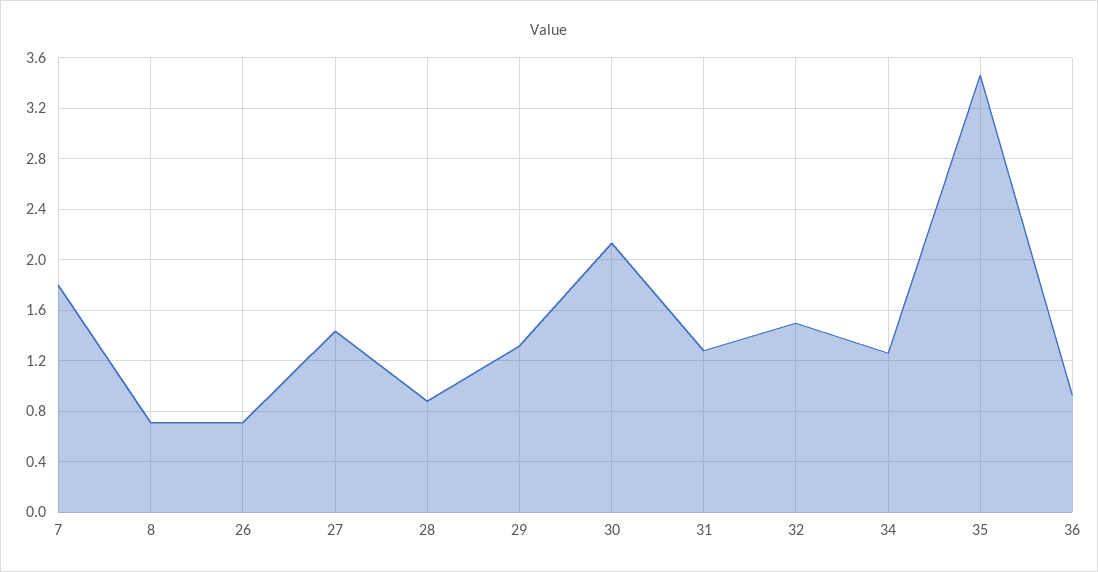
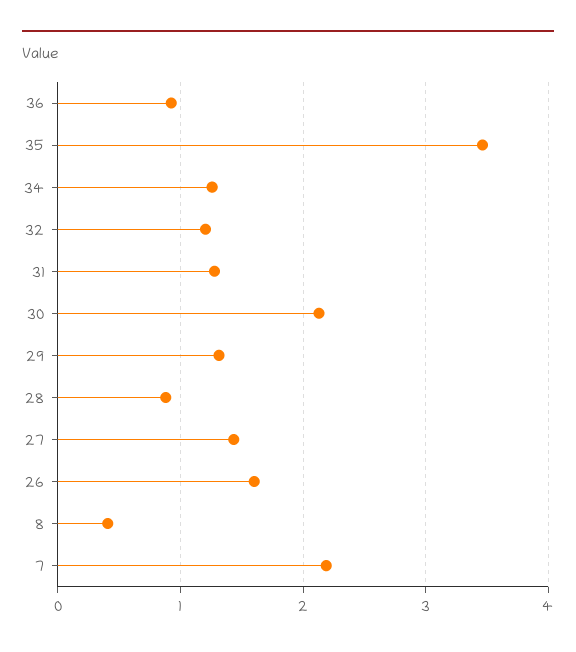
  {
-   "7": 1.8,
+   "7": 2.2,
-   "8": 0.7,
+   "8": 0.4,
-   "26": 0.7,
+   "26": 1.6,
    "27": 1.45,
    "28": 0.9,
    "29": 1.3,
    "30": 2.15,
    "31": 1.3,
-   "32": 1.5,
+   "32": 1.2,
    "34": 1.25,
    "35": 3.45,
    "36": 0.95
  }

